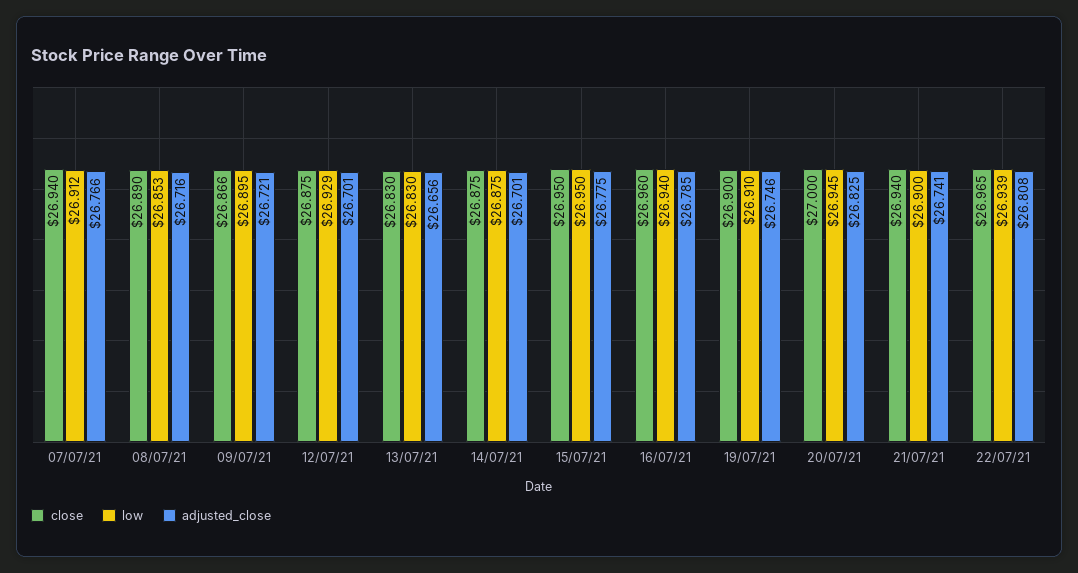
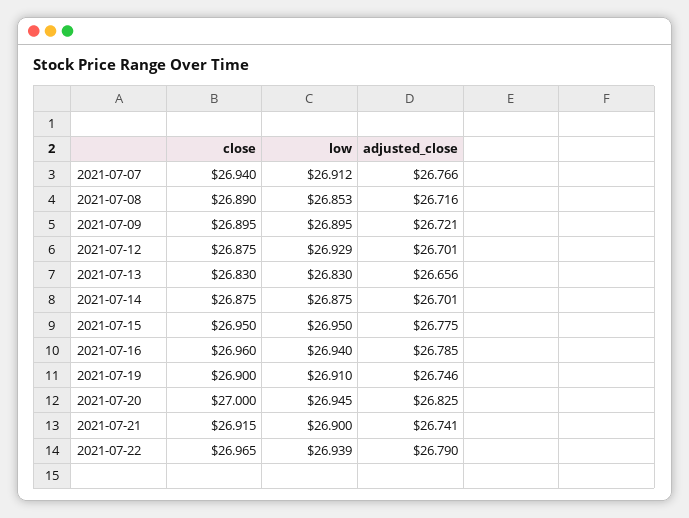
  {
    "close": {
      "07/07/21": 26.94,
      "08/07/21": 26.89,
-     "09/07/21": 26.866,
+     "09/07/21": 26.895,
      "12/07/21": 26.875,
      "13/07/21": 26.83,
      "14/07/21": 26.875,
      "15/07/21": 26.95,
      "16/07/21": 26.96,
      "19/07/21": 26.9,
      "20/07/21": 27,
-     "21/07/21": 26.94,
+     "21/07/21": 26.915,
      "22/07/21": 26.965
    },
    "low": {
      "07/07/21": 26.912,
      "08/07/21": 26.853,
      "09/07/21": 26.895,
      "12/07/21": 26.929,
      "13/07/21": 26.83,
      "14/07/21": 26.875,
      "15/07/21": 26.95,
      "16/07/21": 26.94,
      "19/07/21": 26.91,
      "20/07/21": 26.945,
      "21/07/21": 26.9,
      "22/07/21": 26.939
    },
    "adjusted_close": {
      "07/07/21": 26.766,
      "08/07/21": 26.716,
      "09/07/21": 26.721,
      "12/07/21": 26.701,
      "13/07/21": 26.656,
      "14/07/21": 26.701,
      "15/07/21": 26.775,
      "16/07/21": 26.785,
      "19/07/21": 26.746,
      "20/07/21": 26.825,
      "21/07/21": 26.741,
-     "22/07/21": 26.808
+     "22/07/21": 26.79
    }
  }

